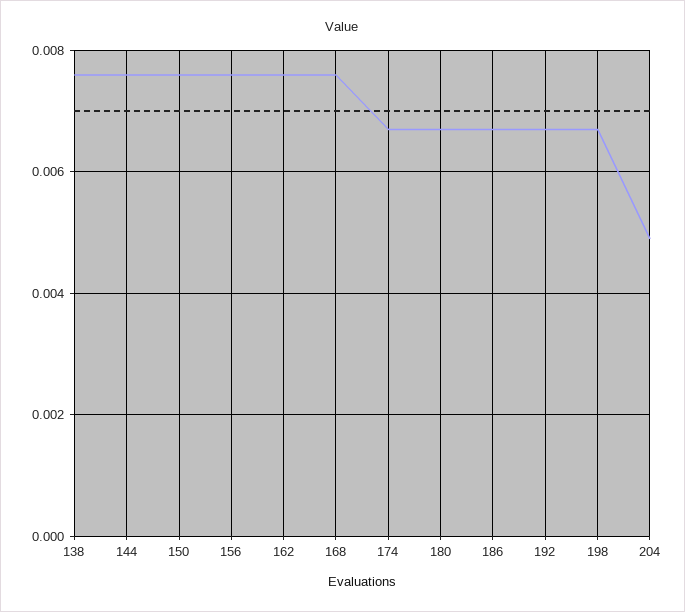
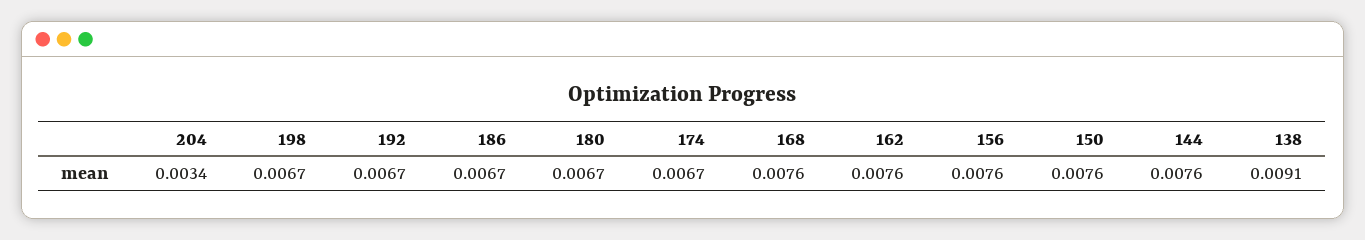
  {
-   "138": 0.0075,
+   "138": 0.0091,
    "144": 0.0076,
    "150": 0.0076,
    "156": 0.0076,
    "162": 0.0076,
    "168": 0.0076,
    "174": 0.0067,
    "180": 0.0067,
    "186": 0.0067,
    "192": 0.0067,
    "198": 0.0067,
-   "204": 0.005
+   "204": 0.0034
  }

